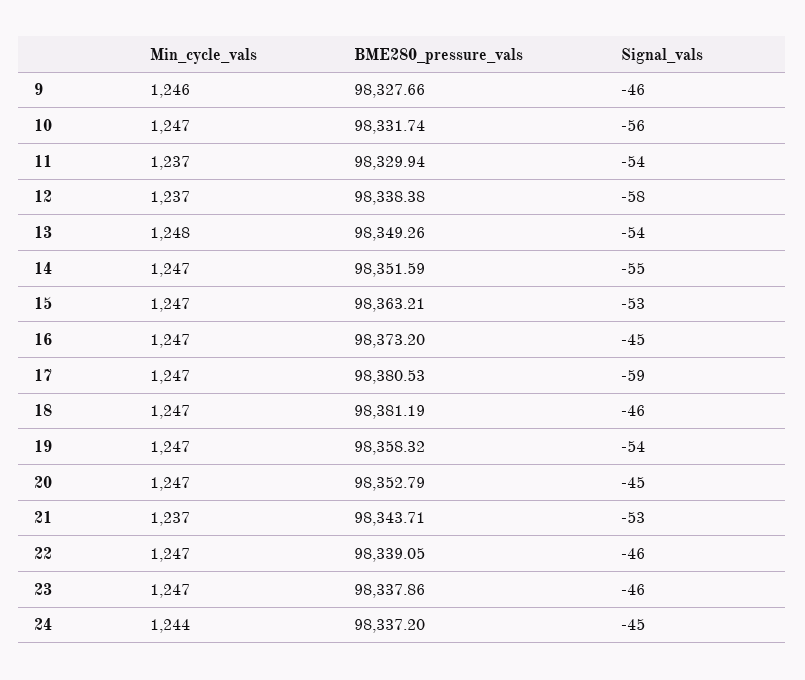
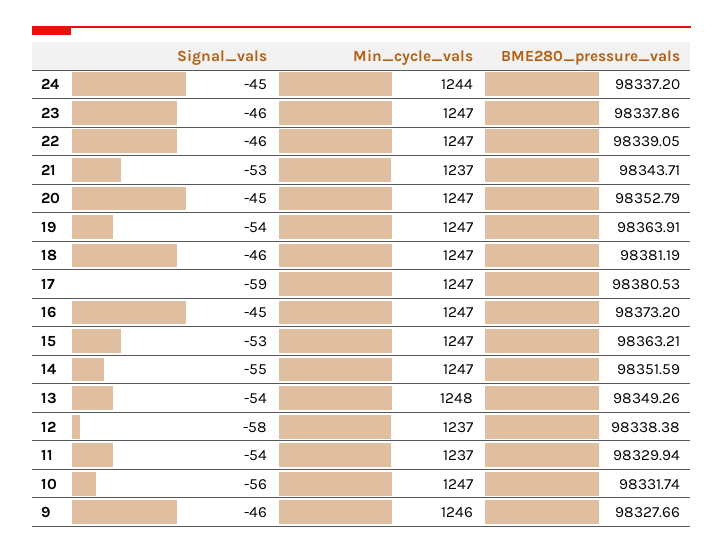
  {
    "Min_cycle_vals": {
      "9": 1246,
      "10": 1247,
      "11": 1237,
      "12": 1237,
      "13": 1248,
      "14": 1247,
      "15": 1247,
      "16": 1247,
      "17": 1247,
      "18": 1247,
      "19": 1247,
      "20": 1247,
      "21": 1237,
      "22": 1247,
      "23": 1247,
      "24": 1244
    },
    "BME280_pressure_vals": {
      "9": 98327.66,
      "10": 98331.74,
      "11": 98329.94,
      "12": 98338.38,
      "13": 98349.26,
      "14": 98351.59,
      "15": 98363.21,
      "16": 98373.2,
      "17": 98380.53,
      "18": 98381.19,
-     "19": 98358.32,
+     "19": 98363.91,
      "20": 98352.79,
      "21": 98343.71,
      "22": 98339.05,
      "23": 98337.86,
      "24": 98337.2
    },
    "Signal_vals": {
      "9": -46,
      "10": -56,
      "11": -54,
      "12": -58,
      "13": -54,
      "14": -55,
      "15": -53,
      "16": -45,
      "17": -59,
      "18": -46,
      "19": -54,
      "20": -45,
      "21": -53,
      "22": -46,
      "23": -46,
      "24": -45
    }
  }

